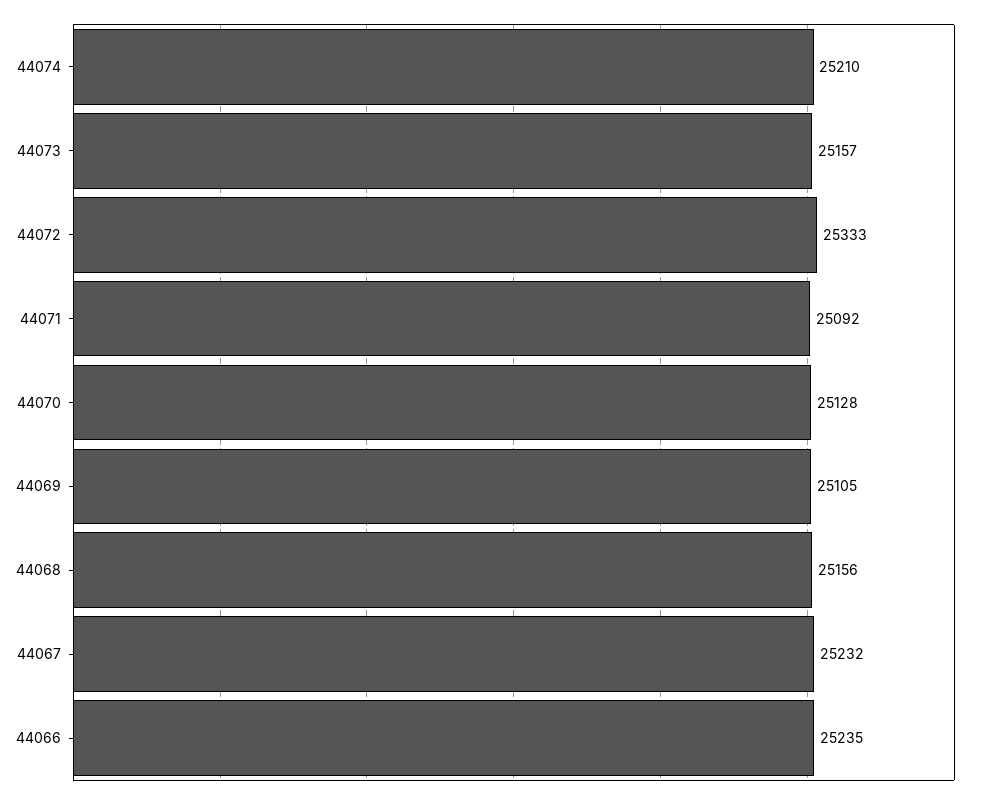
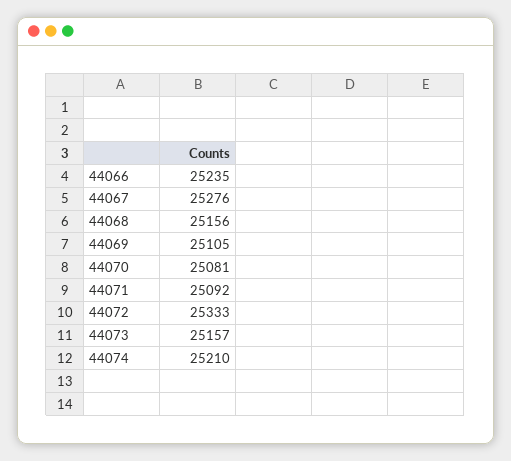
  {
    "44074": 25210,
    "44073": 25157,
    "44072": 25333,
    "44071": 25092,
-   "44070": 25128,
+   "44070": 25081,
    "44069": 25105,
    "44068": 25156,
-   "44067": 25232,
+   "44067": 25276,
    "44066": 25235
  }

